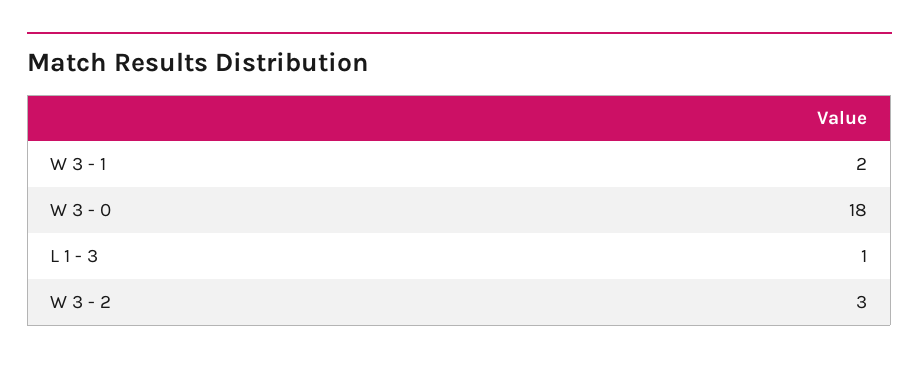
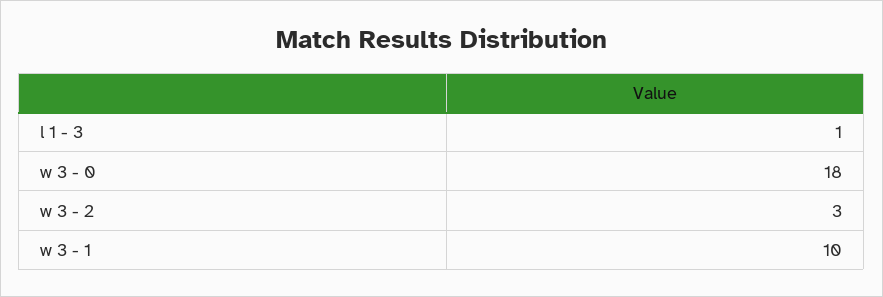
  {
-   "W 3 - 1": 2,
+   "W 3 - 1": 10,
    "W 3 - 0": 18,
    "L 1 - 3": 1,
    "W 3 - 2": 3
  }

